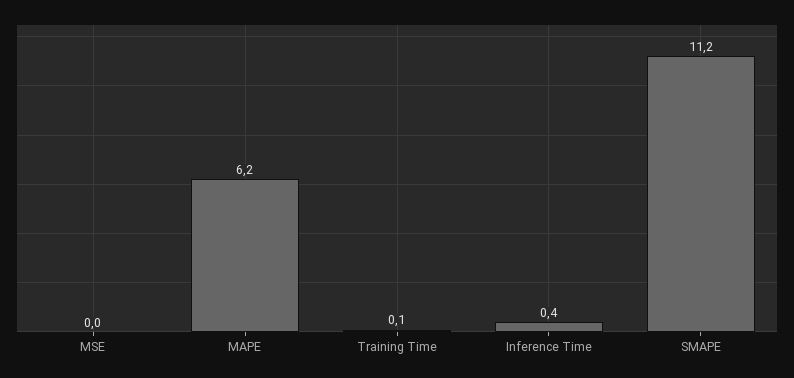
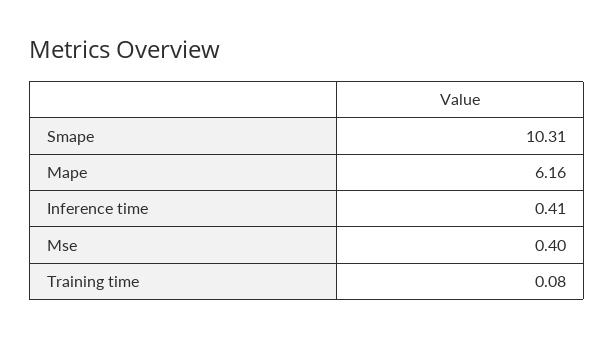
  {
-   "MSE": 0,
+   "MSE": 0.4,
    "MAPE": 6.16,
    "Training Time": 0.08,
    "Inference Time": 0.41,
-   "SMAPE": 11.2
+   "SMAPE": 10.31
  }

